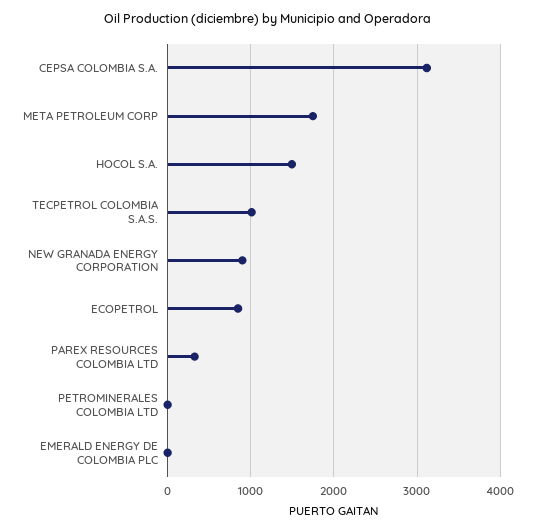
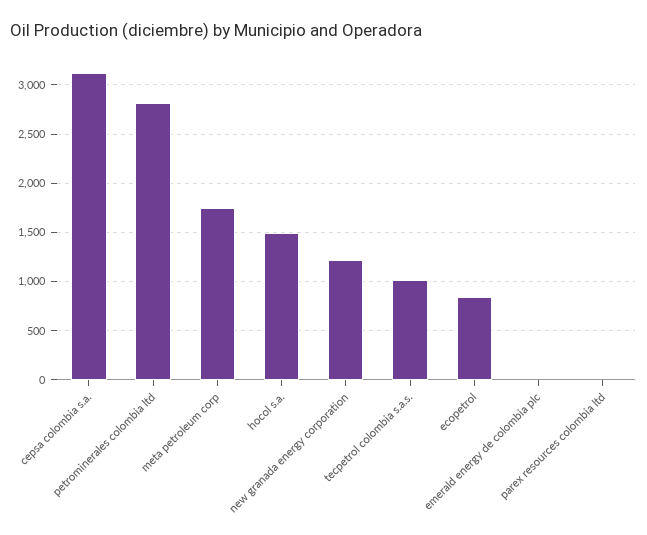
  {
    "CEPSA COLOMBIA S.A.": 3100,
    "META PETROLEUM CORP": 1700,
    "HOCOL S.A.": 1500,
    "TECPETROL COLOMBIA S.A.S.": 1000,
-   "NEW GRANADA ENERGY CORPORATION": 900,
+   "NEW GRANADA ENERGY CORPORATION": 1200,
    "ECOPETROL": 800,
-   "PAREX RESOURCES COLOMBIA LTD": 300,
+   "PAREX RESOURCES COLOMBIA LTD": 0,
-   "PETROMINERALES COLOMBIA LTD": 0,
+   "PETROMINERALES COLOMBIA LTD": 2800,
    "EMERALD ENERGY DE COLOMBIA PLC": 0
  }

